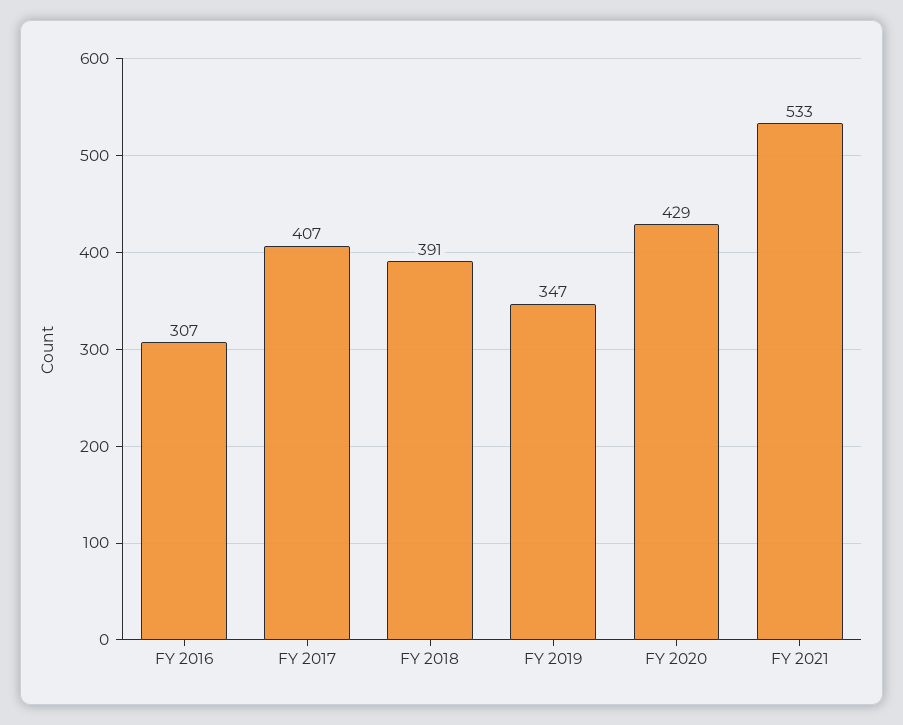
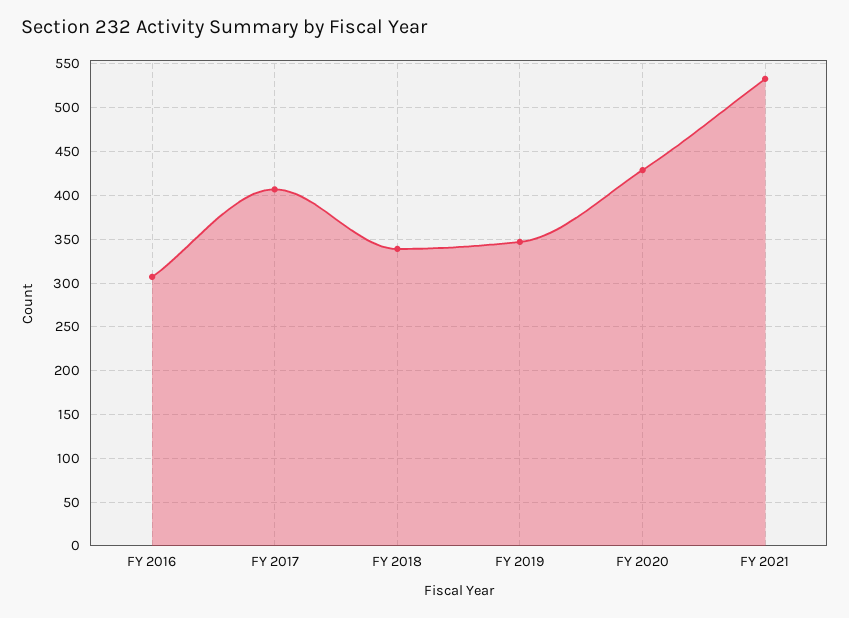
  {
    "FY 2016": 307,
    "FY 2017": 407,
-   "FY 2018": 391,
+   "FY 2018": 340,
    "FY 2019": 347,
    "FY 2020": 429,
    "FY 2021": 533
  }

